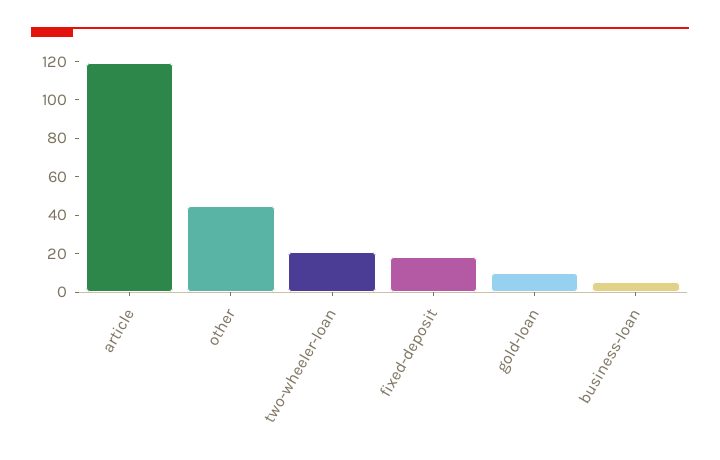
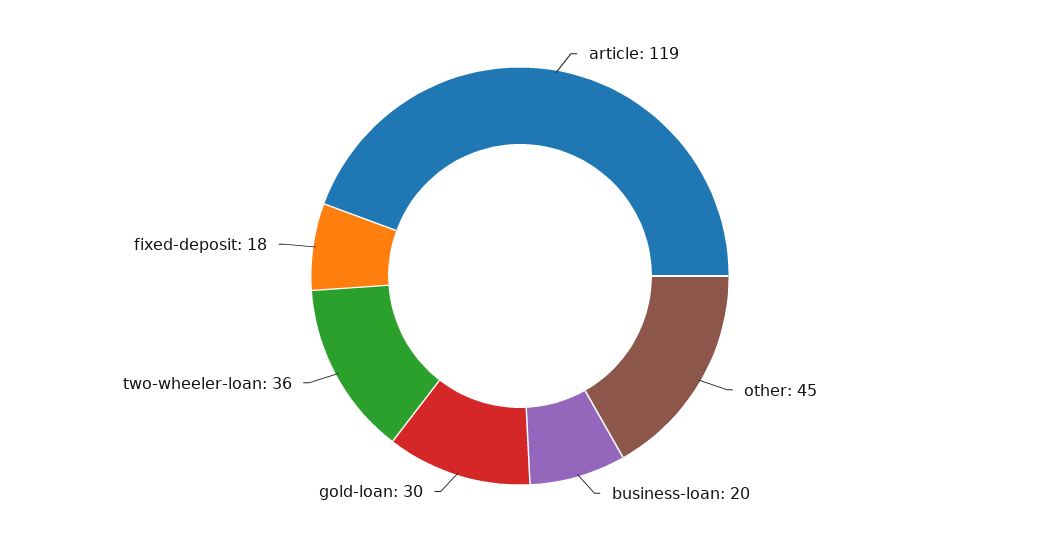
  {
    "article": 119,
    "other": 45,
-   "two-wheeler-loan": 20,
+   "two-wheeler-loan": 36,
    "fixed-deposit": 18,
-   "gold-loan": 10,
+   "gold-loan": 30,
-   "business-loan": 5
+   "business-loan": 20
  }

